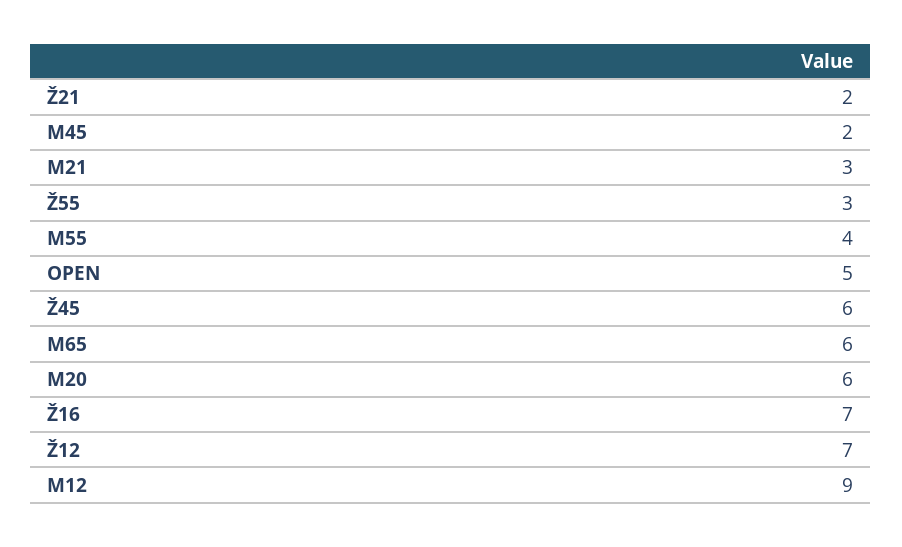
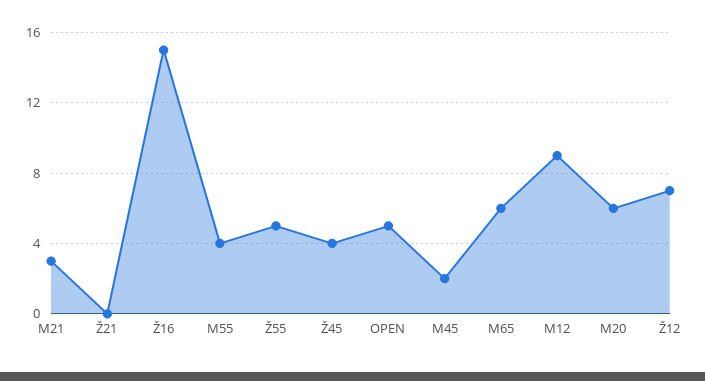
  {
-   "Ž21": 2,
+   "Ž21": 0,
    "M45": 2,
    "M21": 3,
-   "Ž55": 3,
+   "Ž55": 5,
    "M55": 4,
    "OPEN": 5,
-   "Ž45": 6,
+   "Ž45": 4,
    "M65": 6,
    "M20": 6,
-   "Ž16": 7,
+   "Ž16": 15,
    "Ž12": 7,
    "M12": 9
  }

